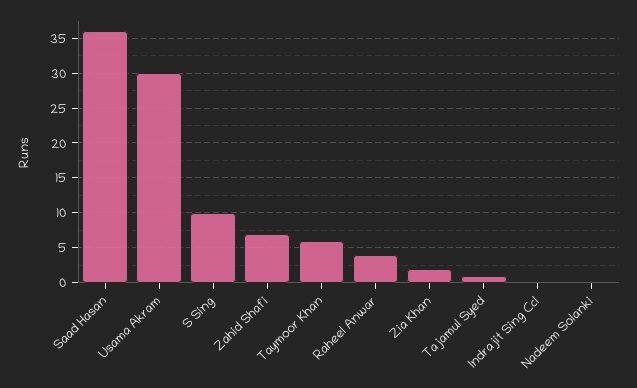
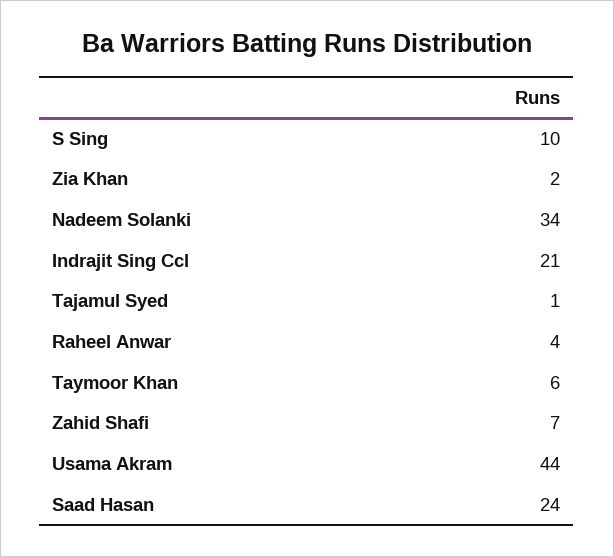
  {
-   "Saad Hasan": 36,
+   "Saad Hasan": 24,
-   "Usama Akram": 30,
+   "Usama Akram": 44,
    "S Sing": 10,
    "Zahid Shafi": 7,
    "Taymoor Khan": 6,
    "Raheel Anwar": 4,
    "Zia Khan": 2,
    "Tajamul Syed": 1,
-   "Indrajit Sing Ccl": 0,
+   "Indrajit Sing Ccl": 21,
-   "Nadeem Solanki": 0
+   "Nadeem Solanki": 34
  }

